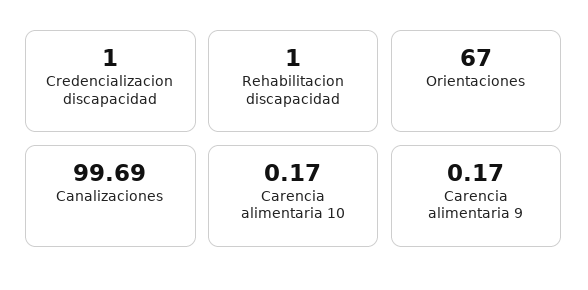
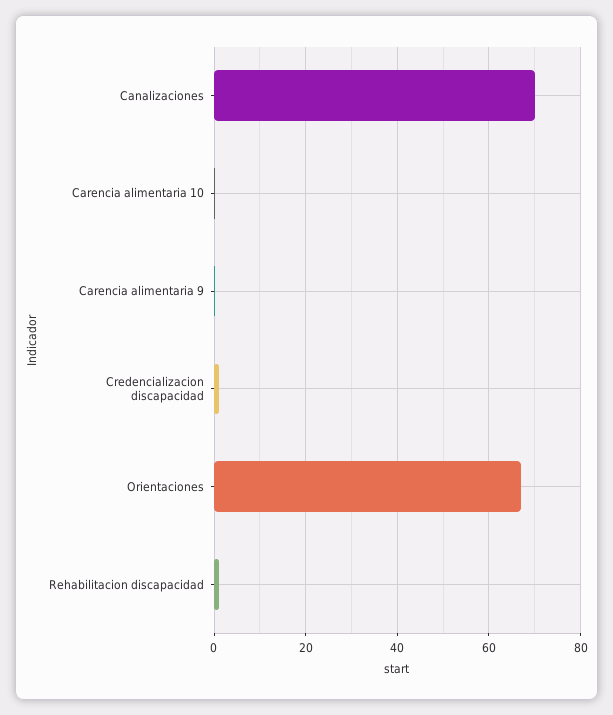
  {
    "Credencializacion discapacidad": 1,
    "Rehabilitacion discapacidad": 1,
    "Orientaciones": 67,
-   "Canalizaciones": 99.69,
+   "Canalizaciones": 70,
    "Carencia alimentaria 10": 0.17,
    "Carencia alimentaria 9": 0.17
  }

